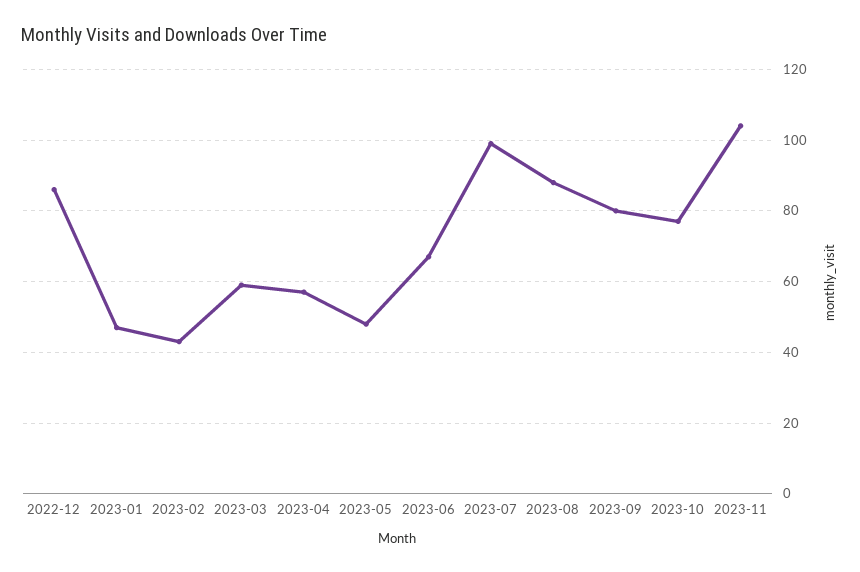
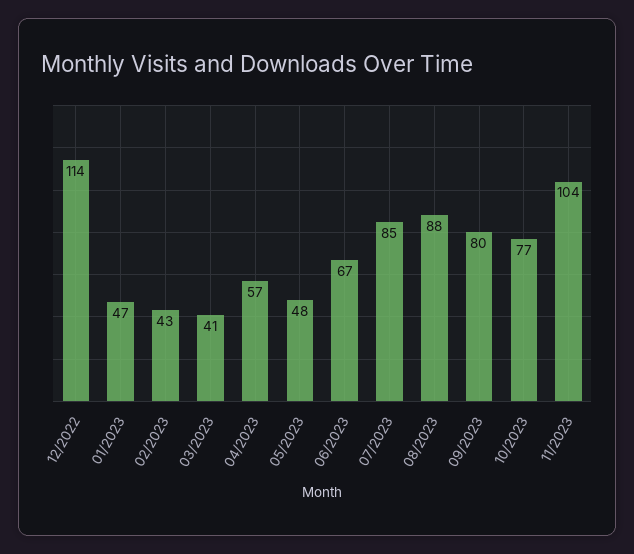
  {
-   "2022-12": 85,
+   "2022-12": 114,
    "2023-01": 47,
    "2023-02": 43,
-   "2023-03": 60,
+   "2023-03": 41,
    "2023-04": 57,
    "2023-05": 48,
    "2023-06": 67,
-   "2023-07": 100,
+   "2023-07": 85,
    "2023-08": 88,
    "2023-09": 80,
    "2023-10": 77,
    "2023-11": 104
  }

